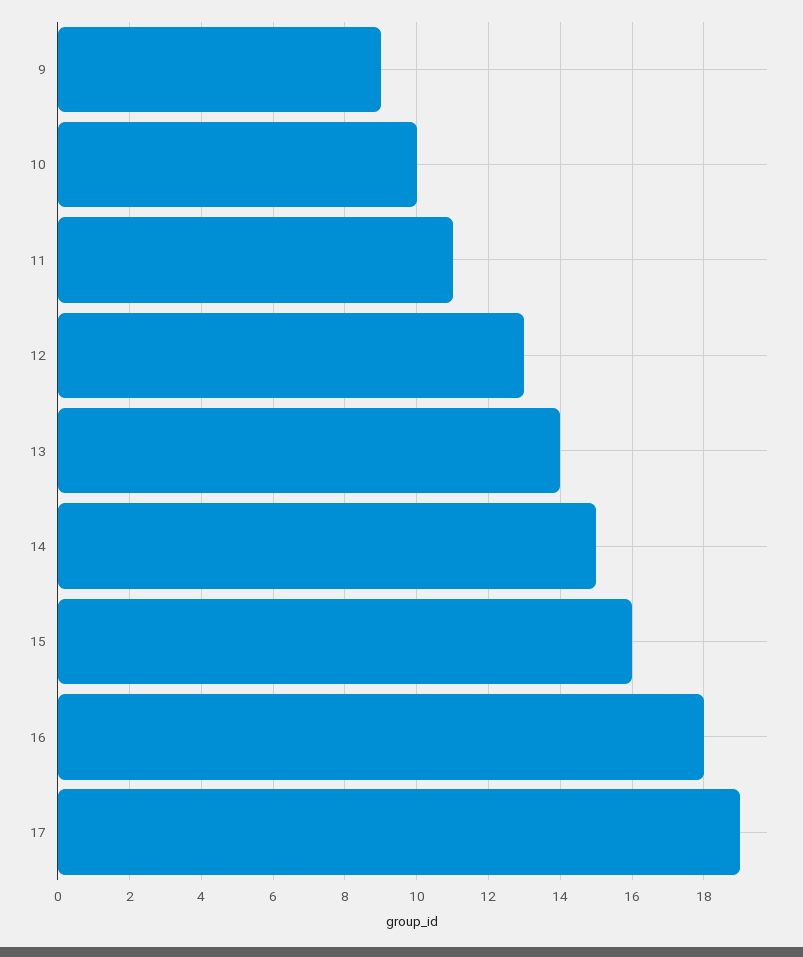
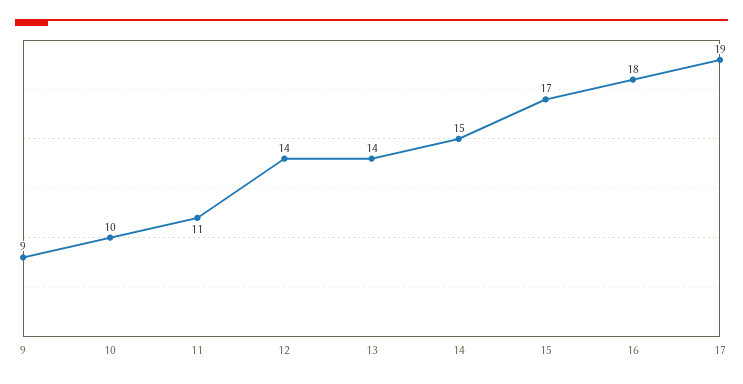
  {
    "9": 9,
    "10": 10,
    "11": 11,
-   "12": 13,
+   "12": 14,
    "13": 14,
    "14": 15,
-   "15": 16,
+   "15": 17,
    "16": 18,
    "17": 19
  }

